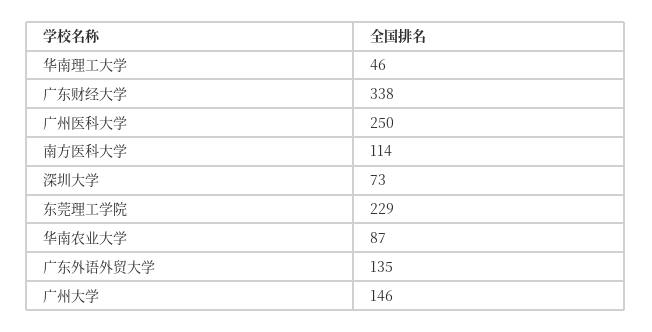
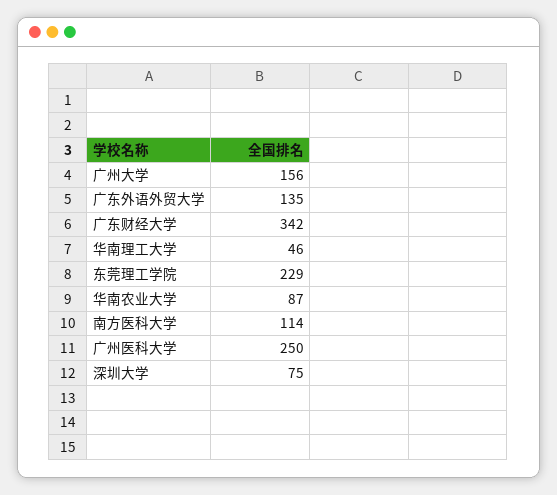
  {
    "华南理工大学": 46,
-   "广东财经大学": 338,
+   "广东财经大学": 342,
    "广州医科大学": 250,
    "南方医科大学": 114,
-   "深圳大学": 73,
+   "深圳大学": 75,
    "东莞理工学院": 229,
    "华南农业大学": 87,
    "广东外语外贸大学": 135,
-   "广州大学": 146
+   "广州大学": 156
  }

